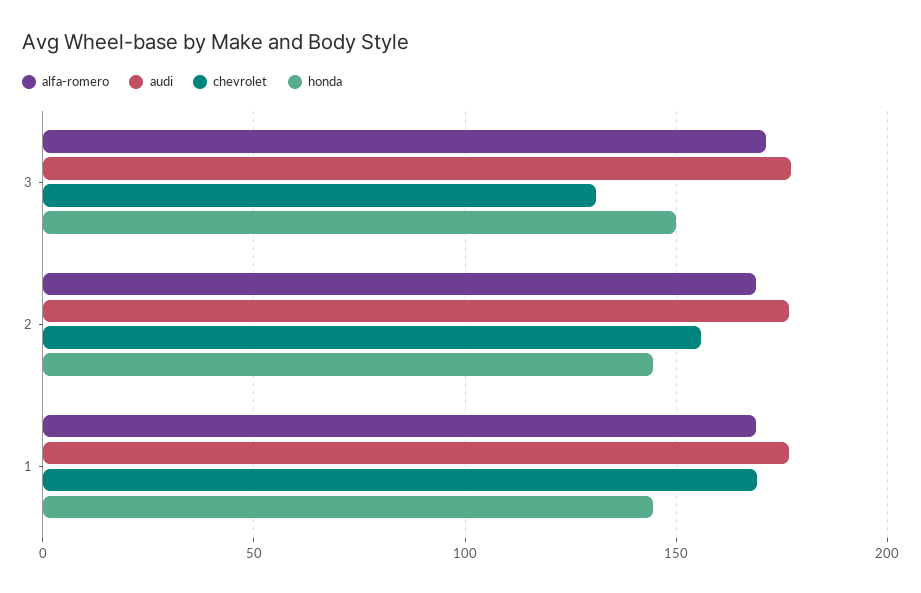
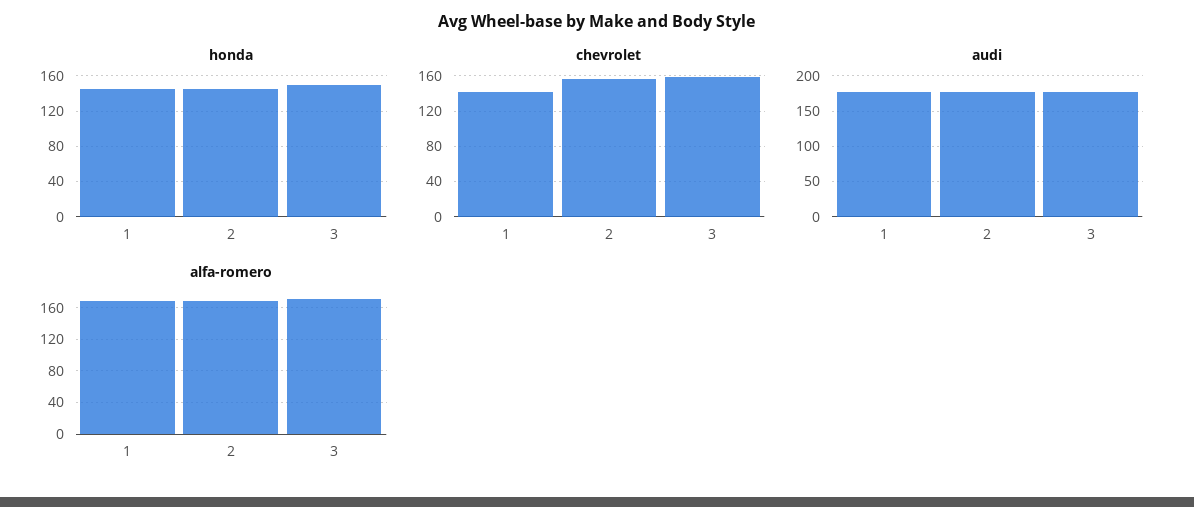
  {
    "alfa-romero": {
      "3": 170,
      "2": 170,
      "1": 170
    },
    "audi": {
      "3": 175,
      "2": 175,
      "1": 175
    },
    "chevrolet": {
-     "3": 130,
+     "3": 160,
      "2": 155,
-     "1": 170
+     "1": 140
    },
    "honda": {
      "3": 150,
      "2": 145,
      "1": 145
    }
  }

